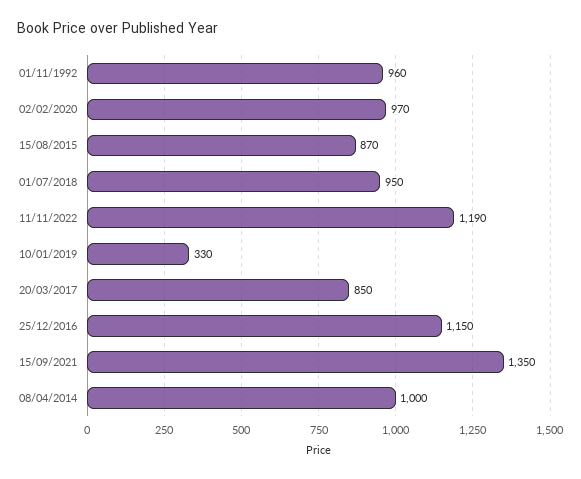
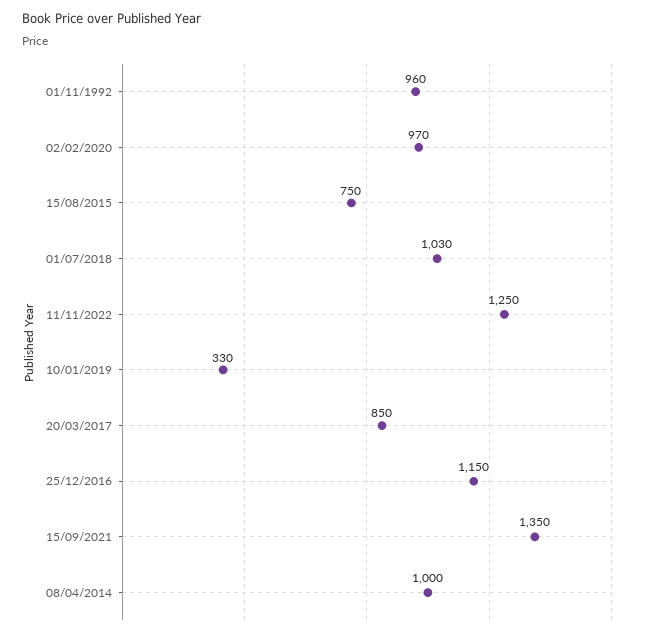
  {
    "01/11/1992": 960,
    "02/02/2020": 970,
-   "15/08/2015": 870,
+   "15/08/2015": 750,
-   "01/07/2018": 950,
+   "01/07/2018": 1030,
-   "11/11/2022": 1190,
+   "11/11/2022": 1250,
    "10/01/2019": 330,
    "20/03/2017": 850,
    "25/12/2016": 1150,
    "15/09/2021": 1350,
    "08/04/2014": 1000
  }

